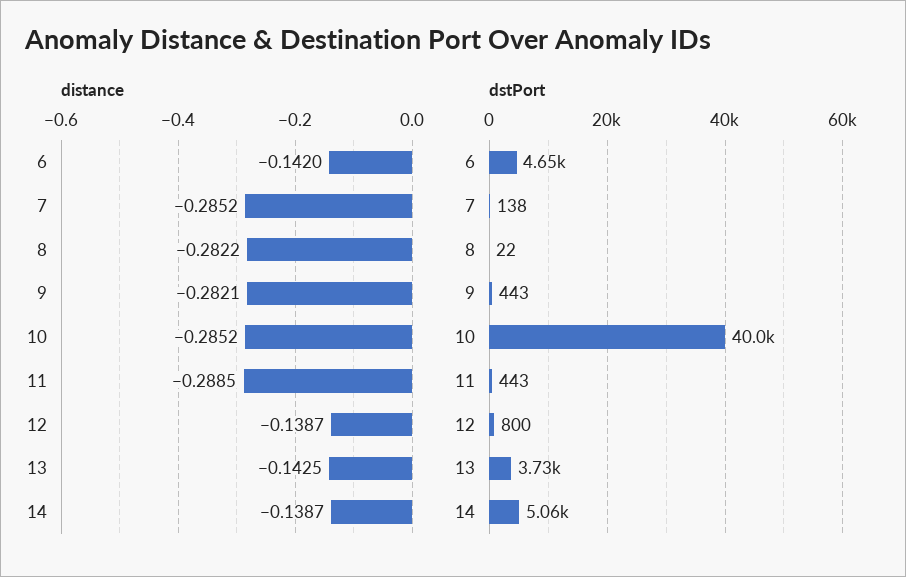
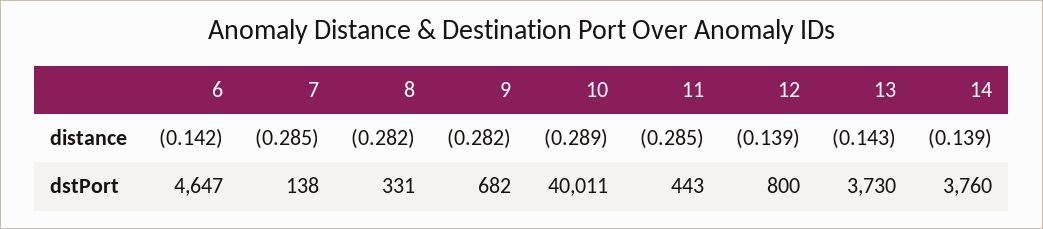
  {
    "distance": {
      "6": -0.142,
      "7": -0.2852,
      "8": -0.2822,
      "9": -0.2821,
-     "10": -0.2852,
+     "10": -0.289,
-     "11": -0.2885,
+     "11": -0.285,
      "12": -0.1387,
      "13": -0.1425,
      "14": -0.1387
    },
    "dstPort": {
      "6": 4647,
      "7": 138,
-     "8": 22,
+     "8": 331,
-     "9": 443,
+     "9": 682,
      "10": 40011,
      "11": 443,
      "12": 800,
      "13": 3730,
-     "14": 5060
+     "14": 3760
    }
  }

